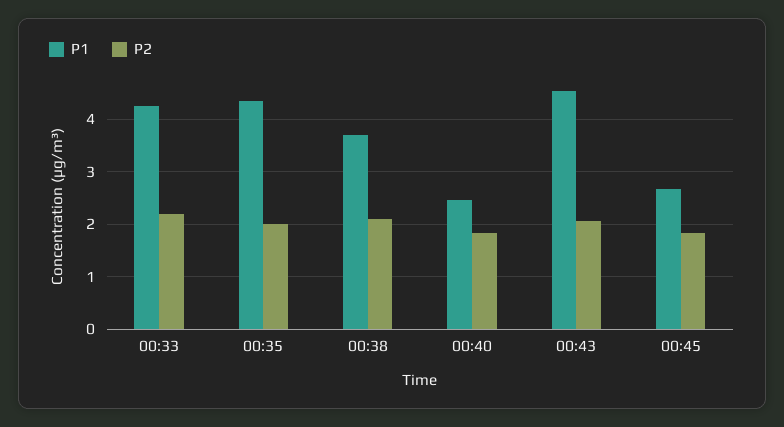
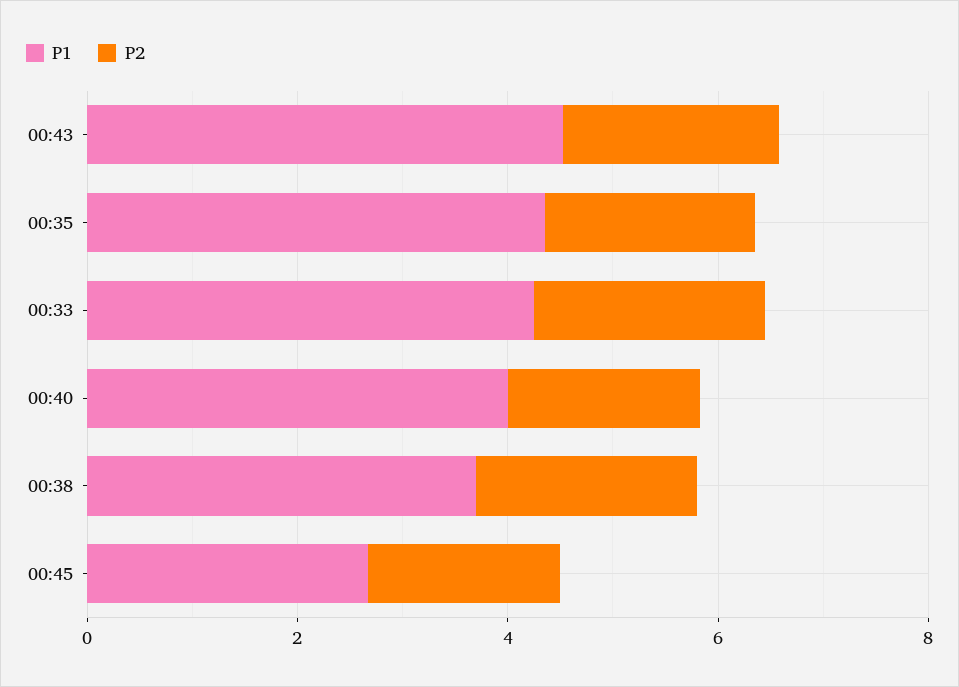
  {
    "P1": {
      "00:33": 4.2,
      "00:35": 4.4,
      "00:38": 3.8,
-     "00:40": 2.4,
+     "00:40": 4,
      "00:43": 4.6,
      "00:45": 2.6
    },
    "P2": {
      "00:33": 2.2,
      "00:35": 2,
      "00:38": 2.2,
      "00:40": 1.8,
      "00:43": 2,
      "00:45": 1.8
    }
  }

